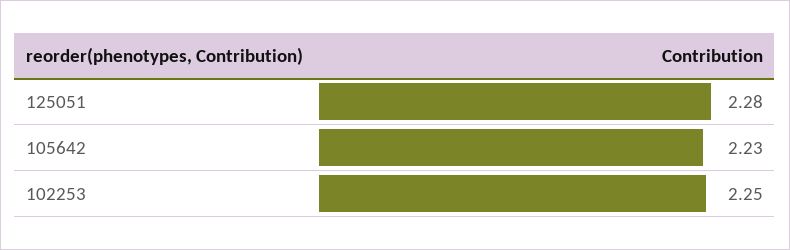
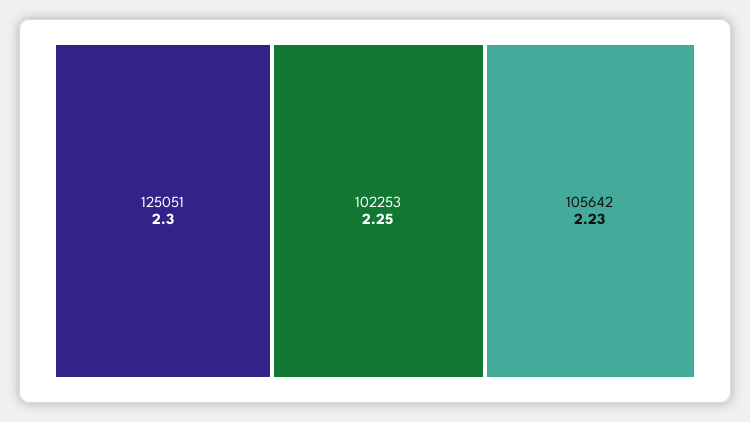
  {
-   "125051": 2.28,
+   "125051": 2.3,
    "105642": 2.23,
    "102253": 2.25
  }

